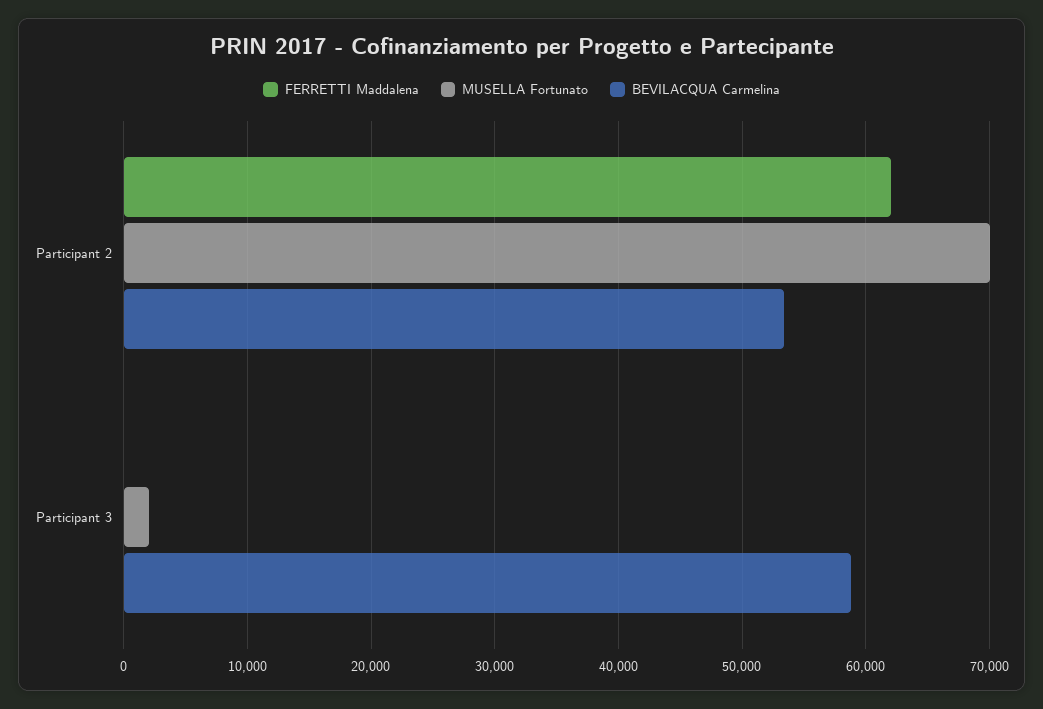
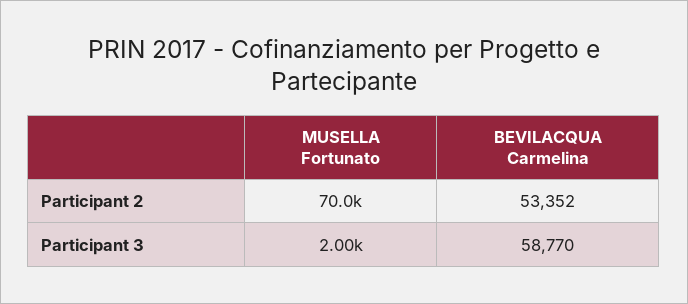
  {
-   "FERRETTI Maddalena": {
-     "Participant 2": 62000,
-     "Participant 3": 0
-   },
    "MUSELLA Fortunato": {
      "Participant 2": 70000,
      "Participant 3": 2000
    },
    "BEVILACQUA Carmelina": {
      "Participant 2": 53352,
      "Participant 3": 58770
    }
  }

